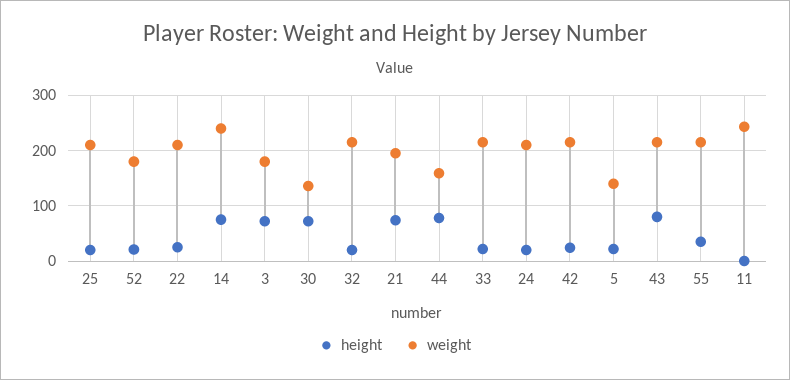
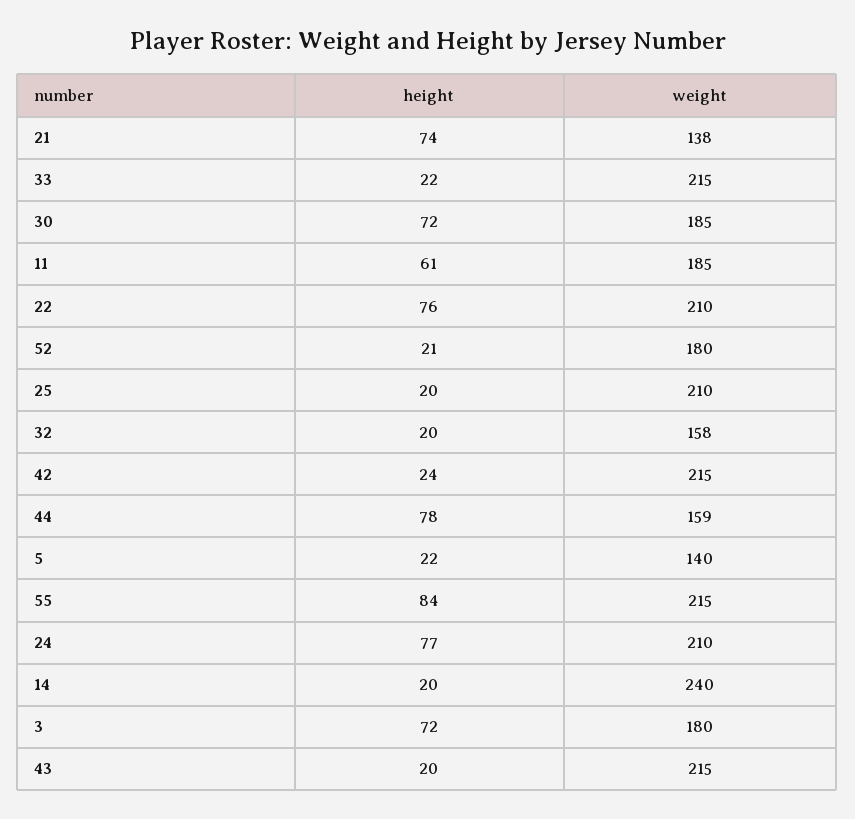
  {
    "height": {
      "25": 20,
      "52": 21,
-     "22": 20,
+     "22": 76,
-     "14": 80,
+     "14": 20,
      "3": 72,
      "30": 72,
      "32": 20,
      "21": 74,
      "44": 78,
      "33": 22,
-     "24": 20,
+     "24": 77,
      "42": 24,
      "5": 22,
-     "43": 80,
+     "43": 20,
-     "55": 40,
+     "55": 84,
-     "11": 0
+     "11": 61
    },
    "weight": {
      "25": 210,
      "52": 180,
      "22": 210,
      "14": 240,
      "3": 180,
-     "30": 140,
+     "30": 185,
-     "32": 220,
+     "32": 158,
-     "21": 200,
+     "21": 138,
      "44": 159,
      "33": 215,
      "24": 210,
      "42": 215,
      "5": 140,
      "43": 215,
      "55": 215,
-     "11": 240
+     "11": 185
    }
  }

